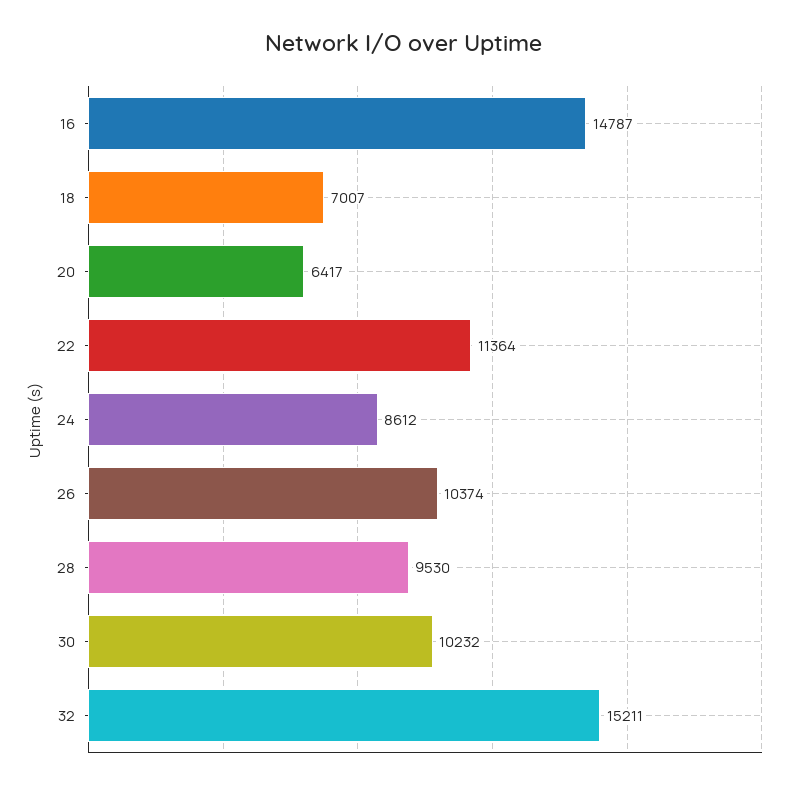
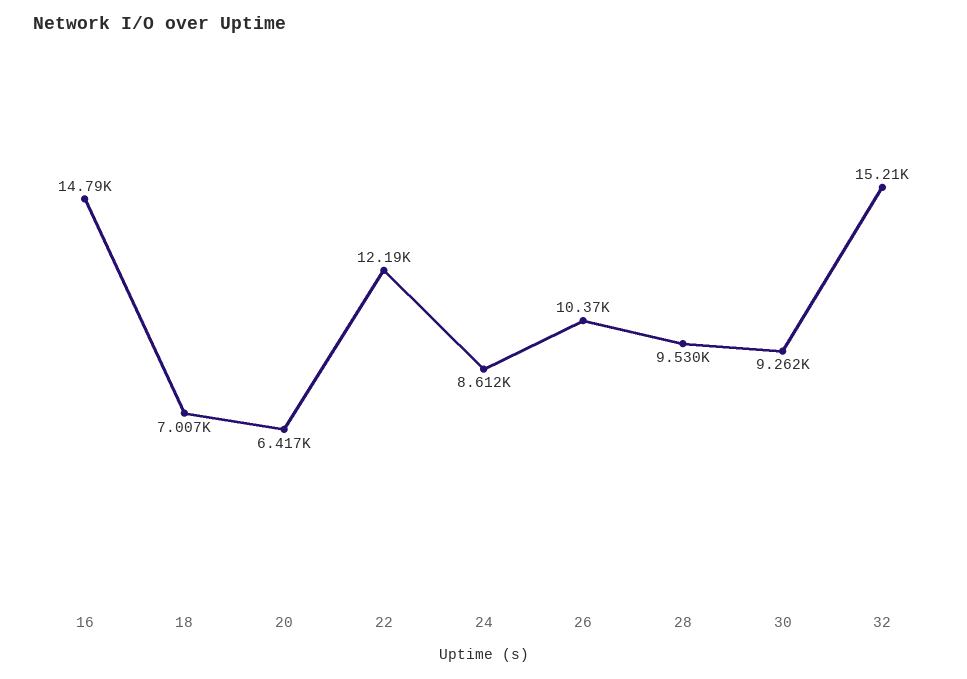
  {
    "16": 14787,
    "18": 7007,
    "20": 6417,
-   "22": 11364,
+   "22": 12190,
    "24": 8612,
    "26": 10374,
    "28": 9530,
-   "30": 10232,
+   "30": 9262,
    "32": 15211
  }

